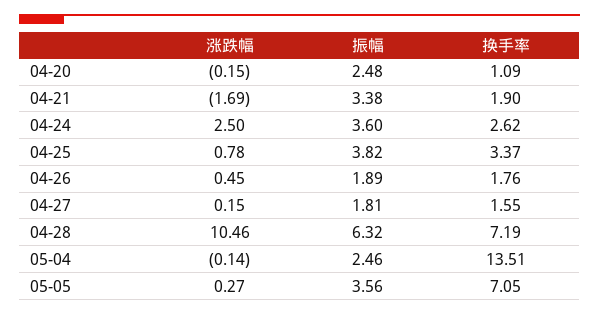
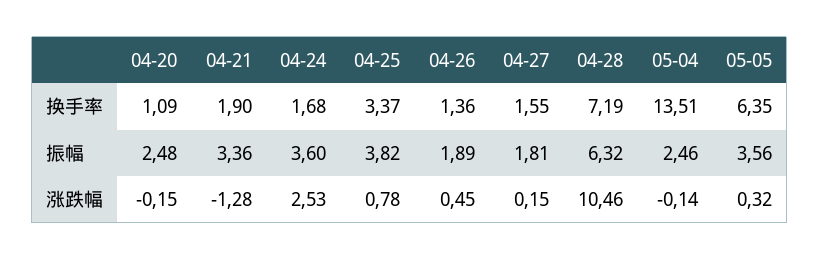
  {
    "涨跌幅": {
      "04-20": -0.15,
-     "04-21": -1.69,
+     "04-21": -1.28,
-     "04-24": 2.5,
+     "04-24": 2.53,
      "04-25": 0.78,
      "04-26": 0.45,
      "04-27": 0.15,
      "04-28": 10.46,
      "05-04": -0.14,
-     "05-05": 0.27
+     "05-05": 0.32
    },
    "振幅": {
      "04-20": 2.48,
-     "04-21": 3.38,
+     "04-21": 3.36,
      "04-24": 3.6,
      "04-25": 3.82,
      "04-26": 1.89,
      "04-27": 1.81,
      "04-28": 6.32,
      "05-04": 2.46,
      "05-05": 3.56
    },
    "换手率": {
      "04-20": 1.09,
      "04-21": 1.9,
-     "04-24": 2.62,
+     "04-24": 1.68,
      "04-25": 3.37,
-     "04-26": 1.76,
+     "04-26": 1.36,
      "04-27": 1.55,
      "04-28": 7.19,
      "05-04": 13.51,
-     "05-05": 7.05
+     "05-05": 6.35
    }
  }

